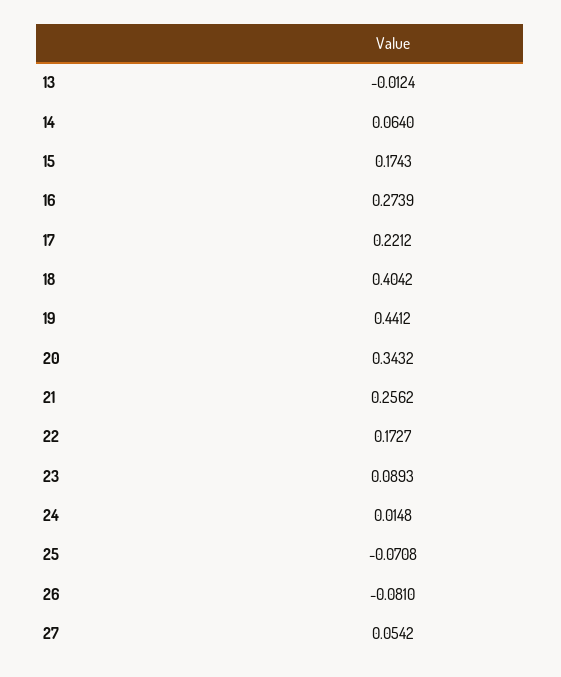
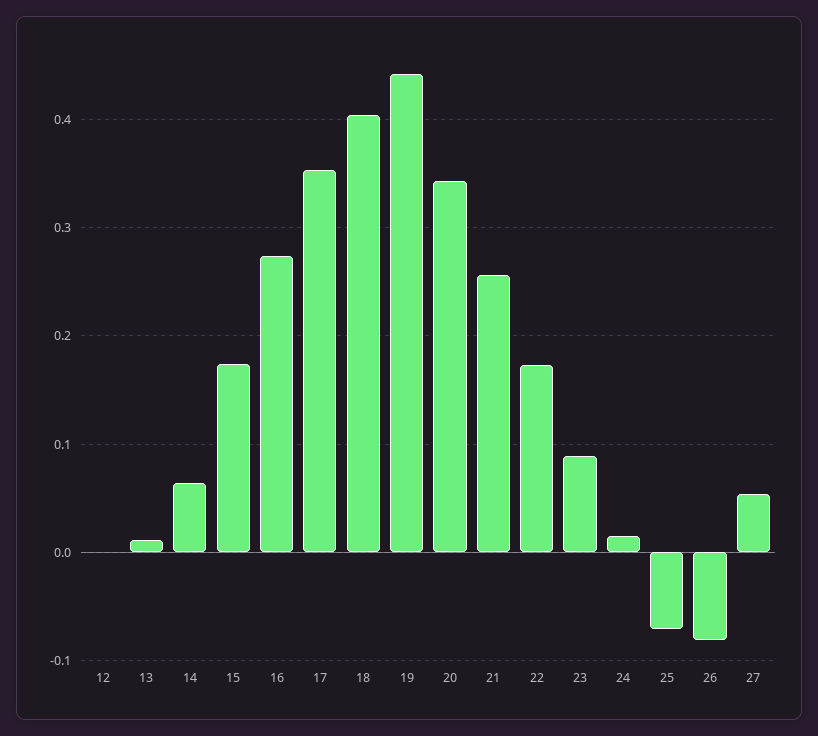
  {
-   "13": -0.0124,
+   "13": 0.01,
    "14": 0.064,
    "15": 0.1743,
    "16": 0.2739,
-   "17": 0.2212,
+   "17": 0.35,
    "18": 0.4042,
    "19": 0.4412,
    "20": 0.3432,
    "21": 0.2562,
    "22": 0.1727,
    "23": 0.0893,
    "24": 0.0148,
    "25": -0.0708,
    "26": -0.081,
-   "27": 0.0542
+   "27": 0.0542,
+   "12": 0
  }

